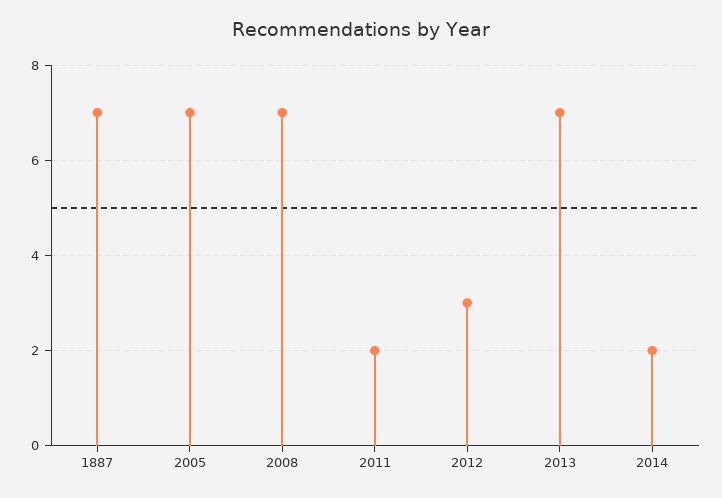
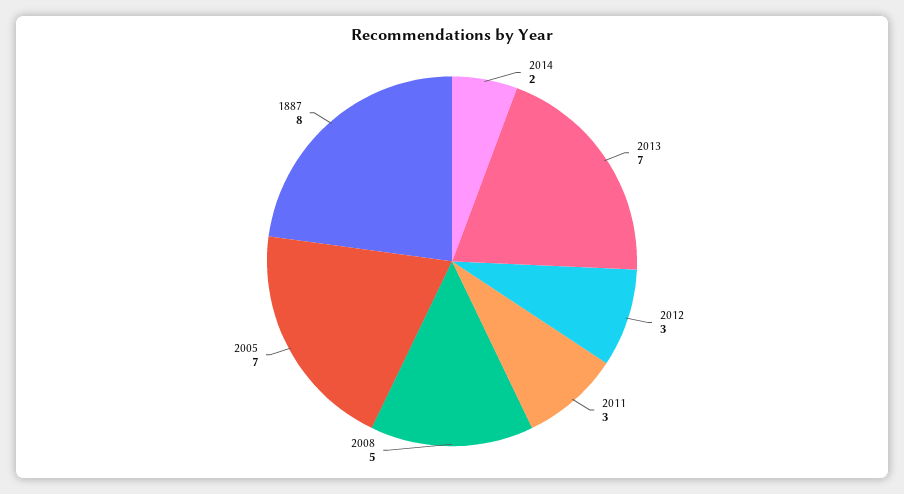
  {
-   "1887": 7,
+   "1887": 8,
    "2005": 7,
-   "2008": 7,
+   "2008": 5,
-   "2011": 2,
+   "2011": 3,
    "2012": 3,
    "2013": 7,
    "2014": 2
  }

